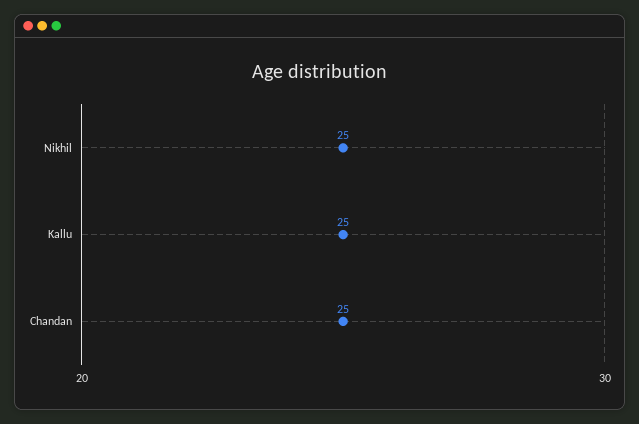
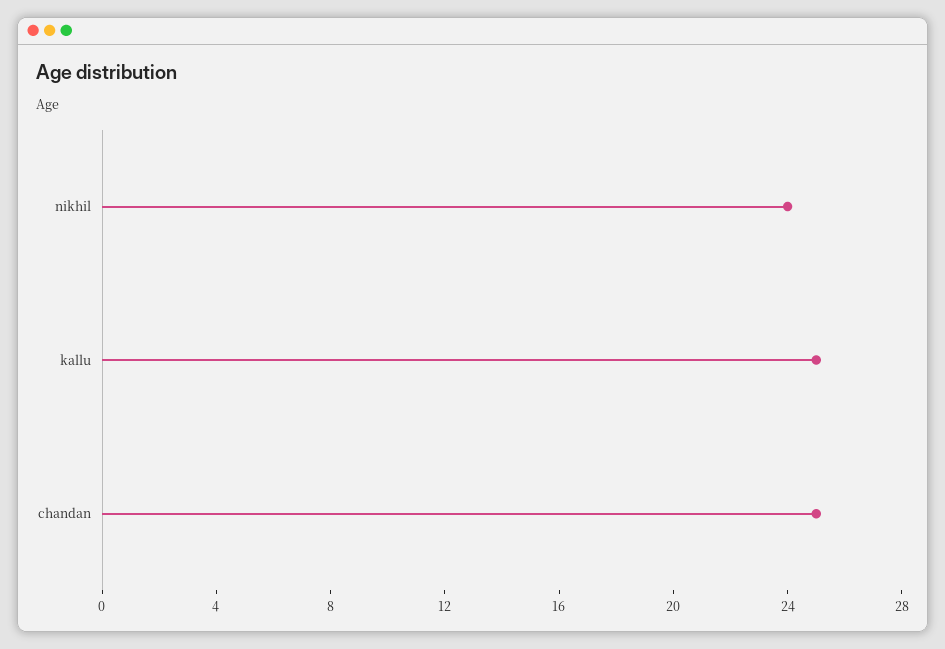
  {
-   "Nikhil": 25,
+   "Nikhil": 24,
    "Kallu": 25,
    "Chandan": 25
  }

